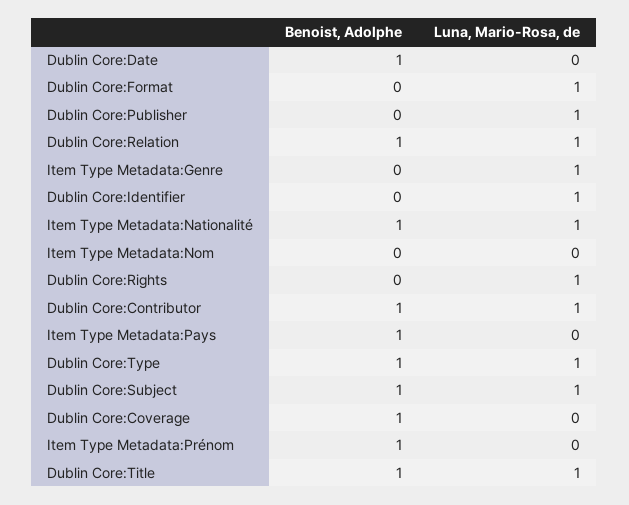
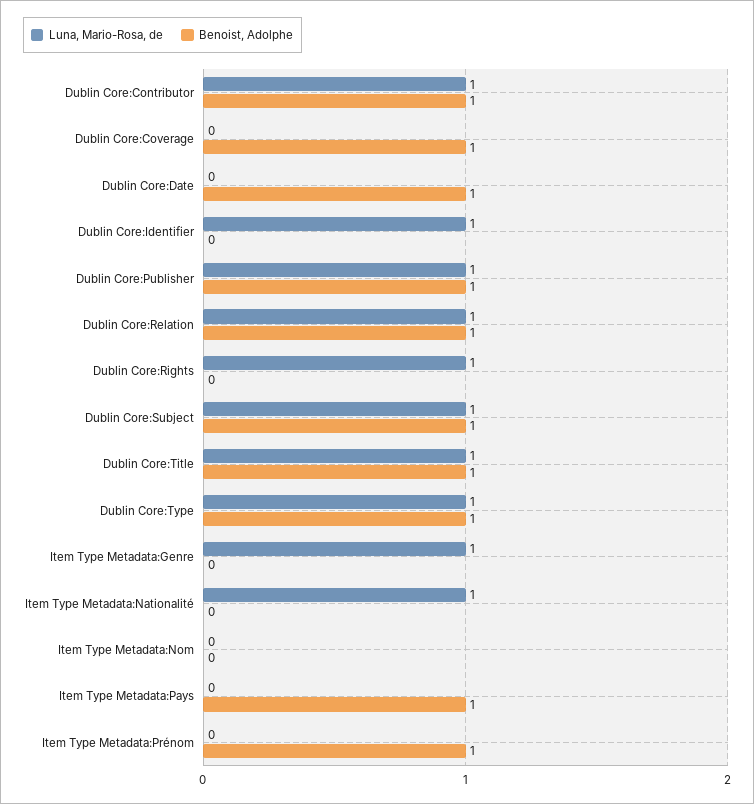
  {
    "Benoist, Adolphe": {
      "Dublin Core:Date": 1,
-     "Dublin Core:Format": 0,
-     "Dublin Core:Publisher": 0,
+     "Dublin Core:Publisher": 1,
      "Dublin Core:Relation": 1,
      "Item Type Metadata:Genre": 0,
      "Dublin Core:Identifier": 0,
-     "Item Type Metadata:Nationalité": 1,
+     "Item Type Metadata:Nationalité": 0,
      "Item Type Metadata:Nom": 0,
      "Dublin Core:Rights": 0,
      "Dublin Core:Contributor": 1,
      "Item Type Metadata:Pays": 1,
      "Dublin Core:Type": 1,
      "Dublin Core:Subject": 1,
      "Dublin Core:Coverage": 1,
      "Item Type Metadata:Prénom": 1,
      "Dublin Core:Title": 1
    },
    "Luna, Mario-Rosa, de": {
      "Dublin Core:Date": 0,
-     "Dublin Core:Format": 1,
      "Dublin Core:Publisher": 1,
      "Dublin Core:Relation": 1,
      "Item Type Metadata:Genre": 1,
      "Dublin Core:Identifier": 1,
      "Item Type Metadata:Nationalité": 1,
      "Item Type Metadata:Nom": 0,
      "Dublin Core:Rights": 1,
      "Dublin Core:Contributor": 1,
      "Item Type Metadata:Pays": 0,
      "Dublin Core:Type": 1,
      "Dublin Core:Subject": 1,
      "Dublin Core:Coverage": 0,
      "Item Type Metadata:Prénom": 0,
      "Dublin Core:Title": 1
    }
  }

